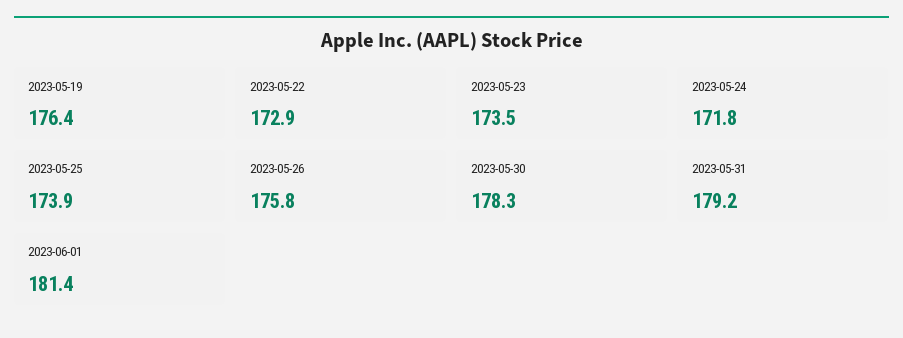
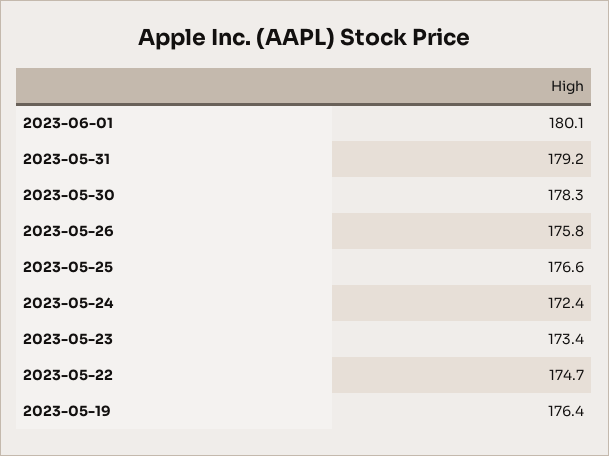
  {
    "2023-05-19": 176.4,
-   "2023-05-22": 172.9,
+   "2023-05-22": 174.7,
-   "2023-05-23": 173.5,
+   "2023-05-23": 173.4,
-   "2023-05-24": 171.8,
+   "2023-05-24": 172.4,
-   "2023-05-25": 173.9,
+   "2023-05-25": 176.6,
    "2023-05-26": 175.8,
    "2023-05-30": 178.3,
    "2023-05-31": 179.2,
-   "2023-06-01": 181.4
+   "2023-06-01": 180.1
  }

